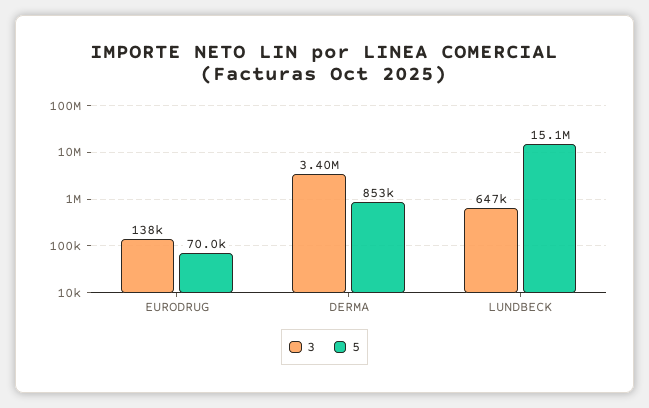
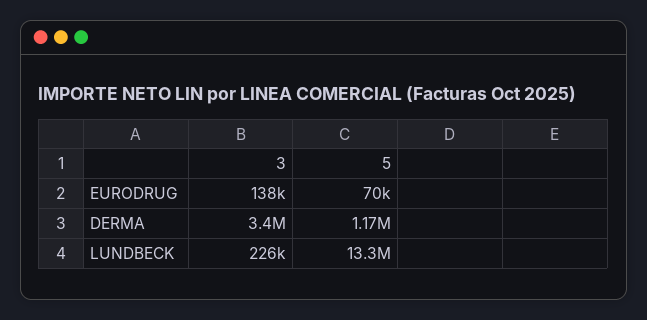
  {
    "3": {
      "EURODRUG": 138000,
      "DERMA": 3400000,
-     "LUNDBECK": 647000
+     "LUNDBECK": 226000
    },
    "5": {
      "EURODRUG": 70000,
-     "DERMA": 853000,
+     "DERMA": 1170000,
-     "LUNDBECK": 15100000
+     "LUNDBECK": 13300000
    }
  }

